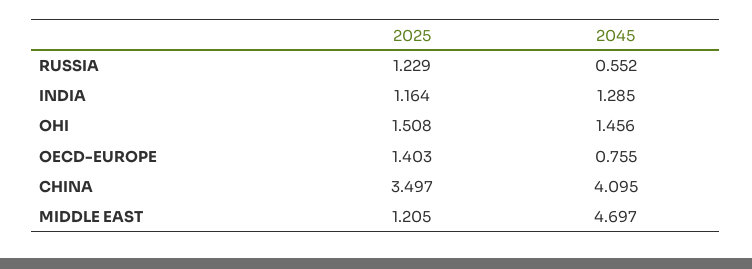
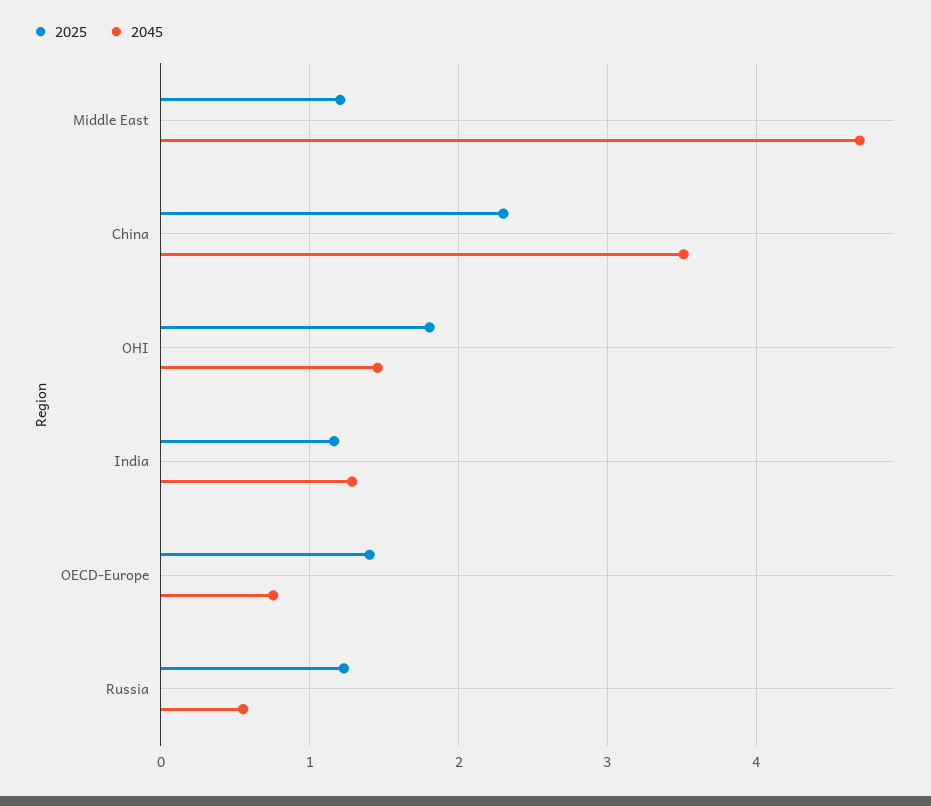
  {
    "2025": {
      "RUSSIA": 1.229,
      "INDIA": 1.164,
-     "OHI": 1.508,
+     "OHI": 1.8,
      "OECD-EUROPE": 1.403,
-     "CHINA": 3.497,
+     "CHINA": 2.3,
      "MIDDLE EAST": 1.205
    },
    "2045": {
      "RUSSIA": 0.552,
      "INDIA": 1.285,
      "OHI": 1.456,
      "OECD-EUROPE": 0.755,
-     "CHINA": 4.095,
+     "CHINA": 3.5,
      "MIDDLE EAST": 4.697
    }
  }

